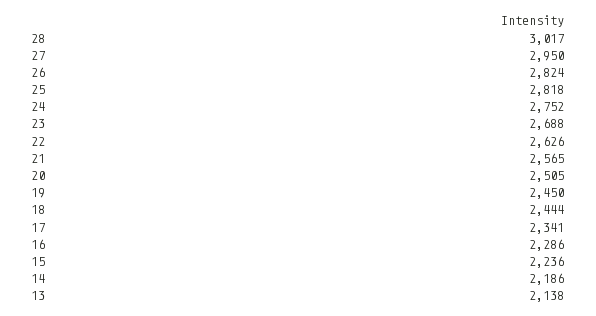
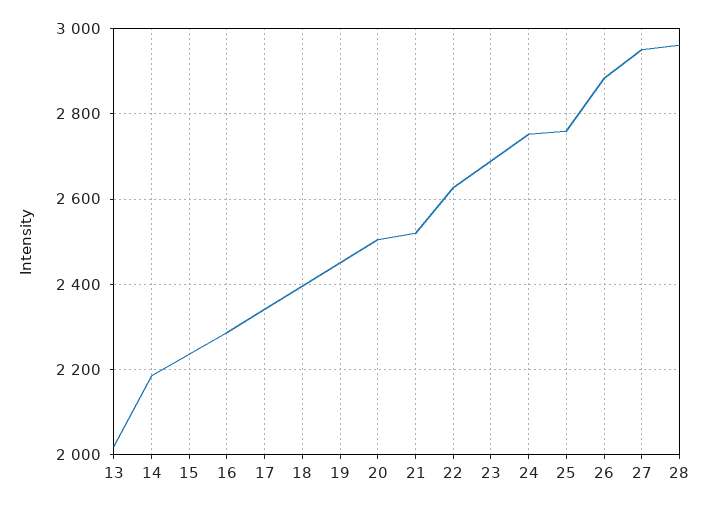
  {
-   "28": 3017,
+   "28": 2960,
    "27": 2950,
-   "26": 2824,
+   "26": 2880,
-   "25": 2818,
+   "25": 2760,
    "24": 2752,
    "23": 2688,
    "22": 2626,
-   "21": 2565,
+   "21": 2520,
    "20": 2505,
    "19": 2450,
-   "18": 2444,
+   "18": 2400,
    "17": 2341,
    "16": 2286,
    "15": 2236,
    "14": 2186,
-   "13": 2138
+   "13": 2020
  }

